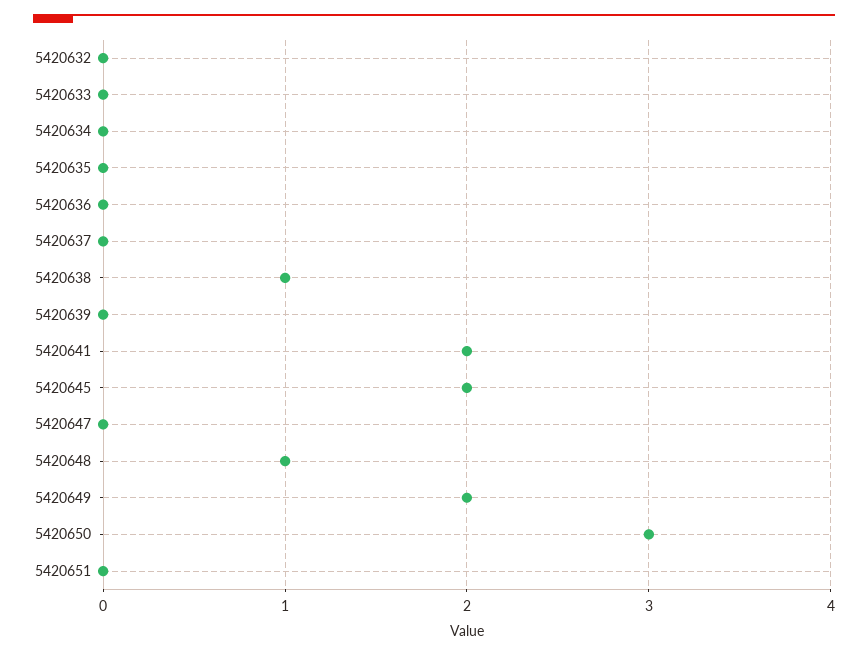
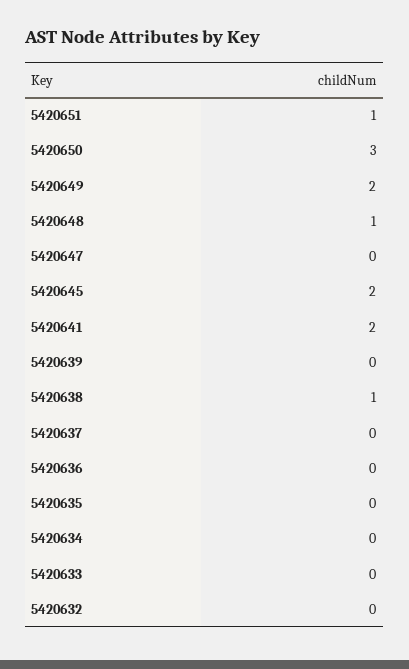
  {
    "5420632": 0,
    "5420633": 0,
    "5420634": 0,
    "5420635": 0,
    "5420636": 0,
    "5420637": 0,
    "5420638": 1,
    "5420639": 0,
    "5420641": 2,
    "5420645": 2,
    "5420647": 0,
    "5420648": 1,
    "5420649": 2,
    "5420650": 3,
-   "5420651": 0
+   "5420651": 1
  }

